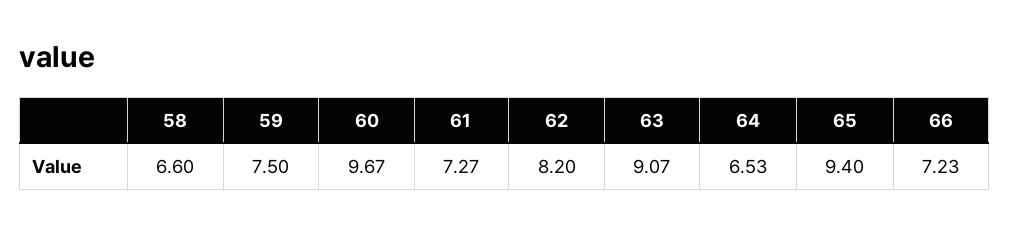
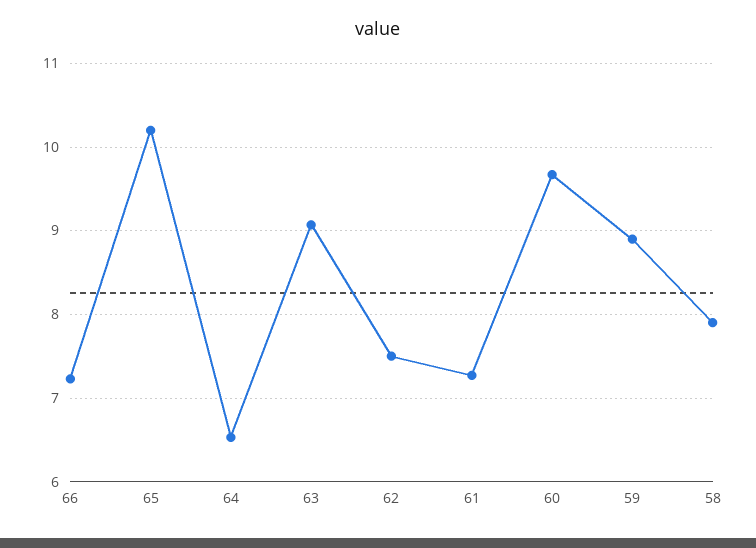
  {
-   "58": 6.6,
+   "58": 7.9,
-   "59": 7.5,
+   "59": 8.9,
    "60": 9.67,
    "61": 7.27,
-   "62": 8.2,
+   "62": 7.5,
    "63": 9.07,
    "64": 6.53,
-   "65": 9.4,
+   "65": 10.2,
    "66": 7.23
  }

